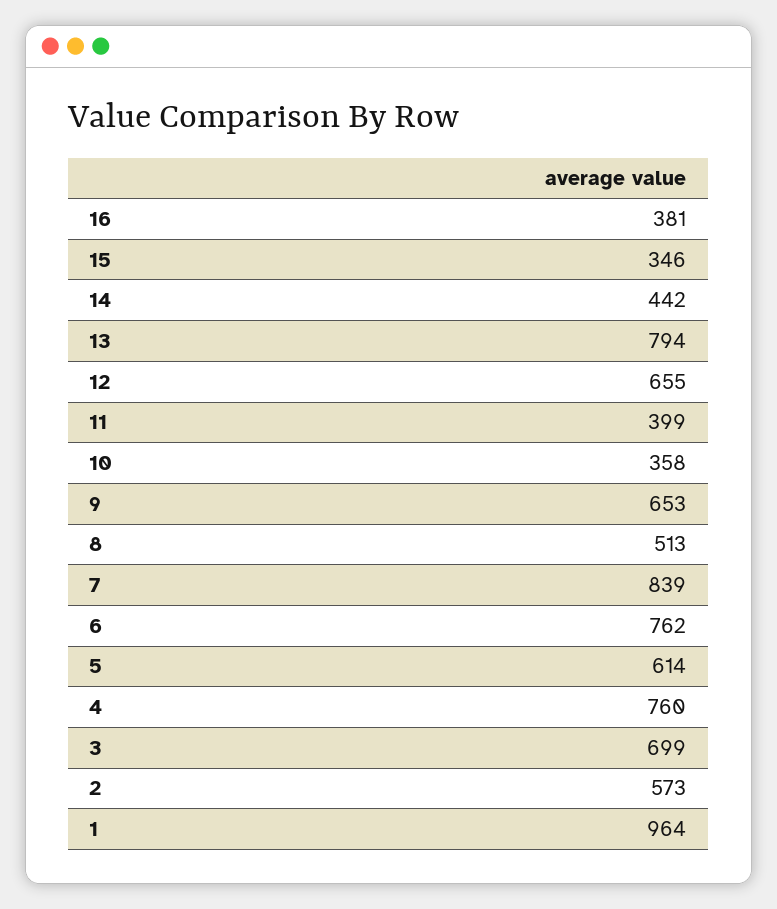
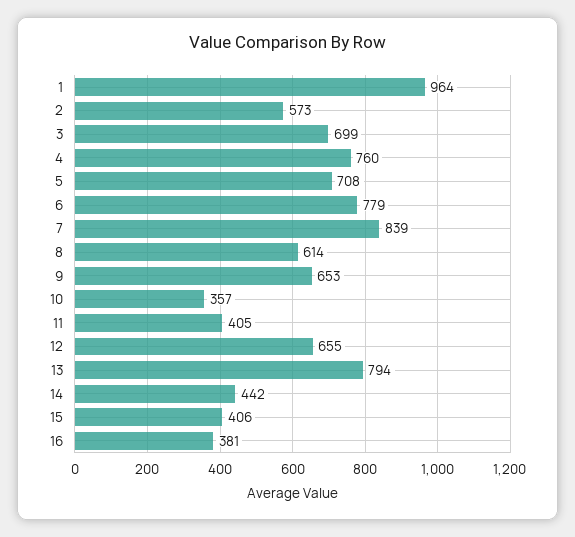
  {
    "16": 381,
-   "15": 346,
+   "15": 406,
    "14": 442,
    "13": 794,
    "12": 655,
-   "11": 399,
+   "11": 405,
-   "10": 358,
+   "10": 357,
    "9": 653,
-   "8": 513,
+   "8": 614,
    "7": 839,
-   "6": 762,
+   "6": 779,
-   "5": 614,
+   "5": 708,
    "4": 760,
    "3": 699,
    "2": 573,
    "1": 964
  }

